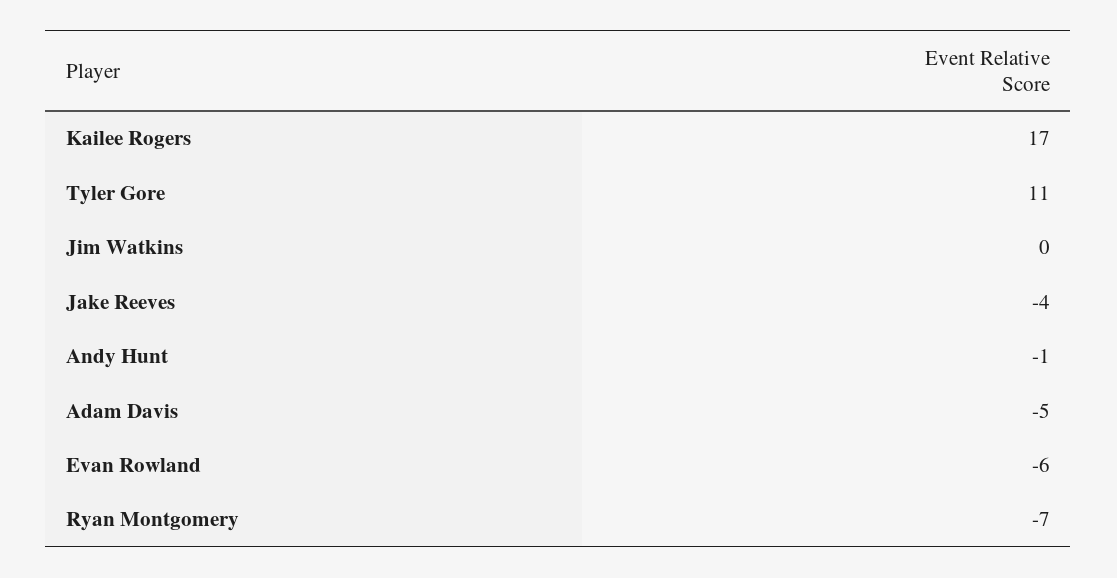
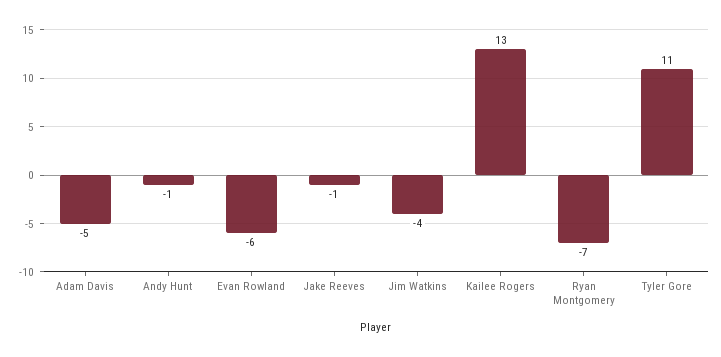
  {
-   "Kailee Rogers": 17,
+   "Kailee Rogers": 13,
    "Tyler Gore": 11,
-   "Jim Watkins": 0,
+   "Jim Watkins": -4,
-   "Jake Reeves": -4,
+   "Jake Reeves": -1,
    "Andy Hunt": -1,
    "Adam Davis": -5,
    "Evan Rowland": -6,
    "Ryan Montgomery": -7
  }

